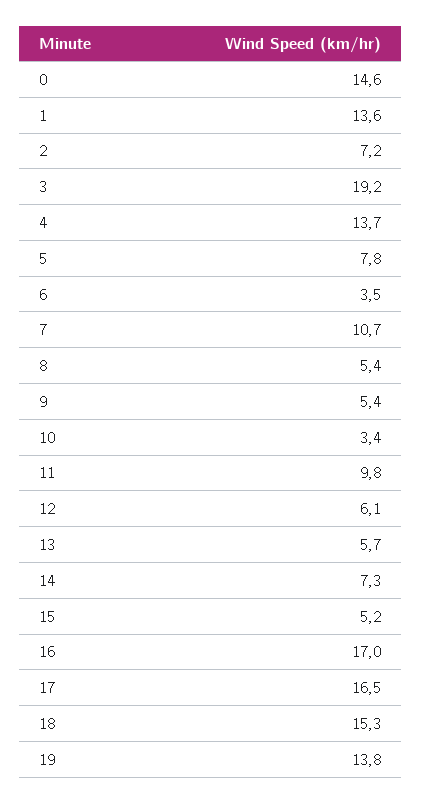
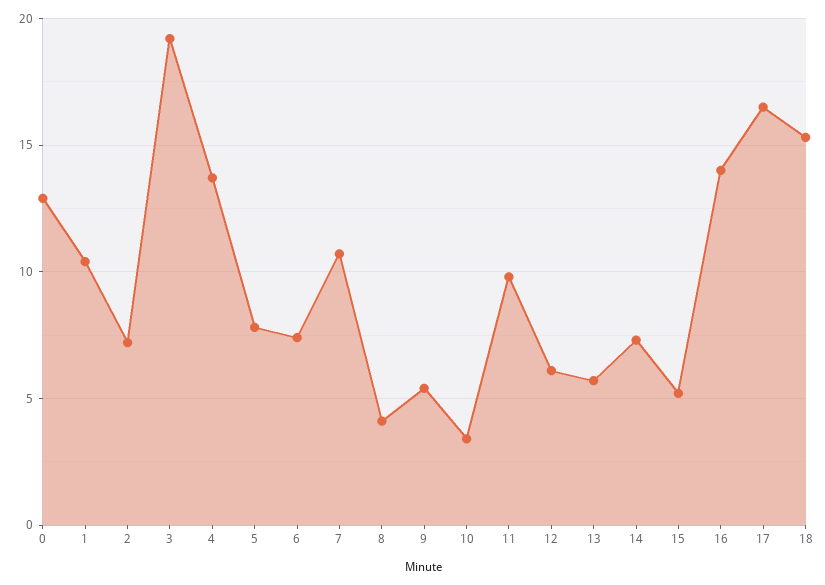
  {
-   "0": 14.6,
+   "0": 13,
-   "1": 13.6,
+   "1": 10.5,
    "2": 7.2,
    "3": 19.2,
    "4": 13.7,
    "5": 7.8,
-   "6": 3.5,
+   "6": 7.5,
    "7": 10.7,
-   "8": 5.4,
+   "8": 4,
    "9": 5.4,
    "10": 3.4,
    "11": 9.8,
    "12": 6.1,
    "13": 5.7,
    "14": 7.3,
    "15": 5.2,
-   "16": 17,
+   "16": 14,
    "17": 16.5,
-   "18": 15.3,
+   "18": 15.3
-   "19": 13.8
  }

